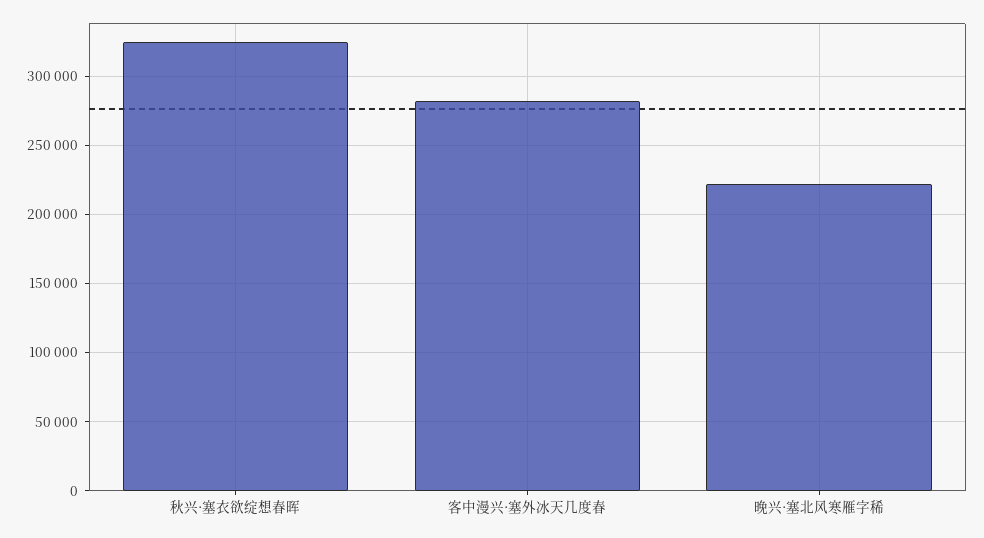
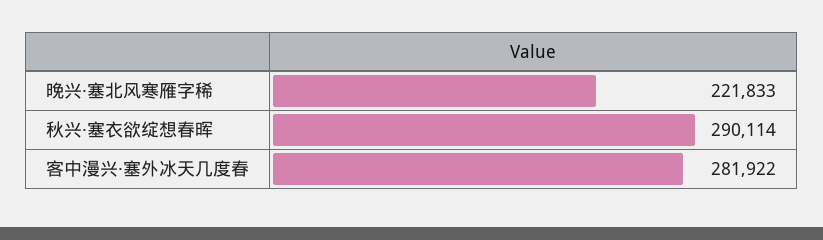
  {
-   "秋兴·塞衣欲绽想春晖": 325000,
+   "秋兴·塞衣欲绽想春晖": 290114,
    "客中漫兴·塞外冰天几度春": 281922,
    "晚兴·塞北风寒雁字稀": 221833
  }

